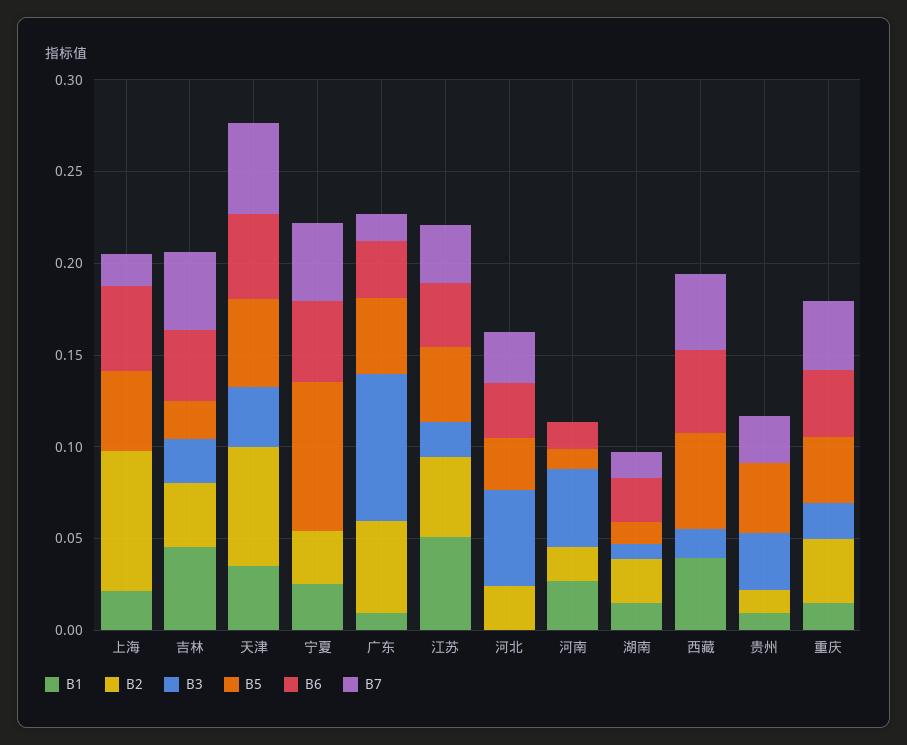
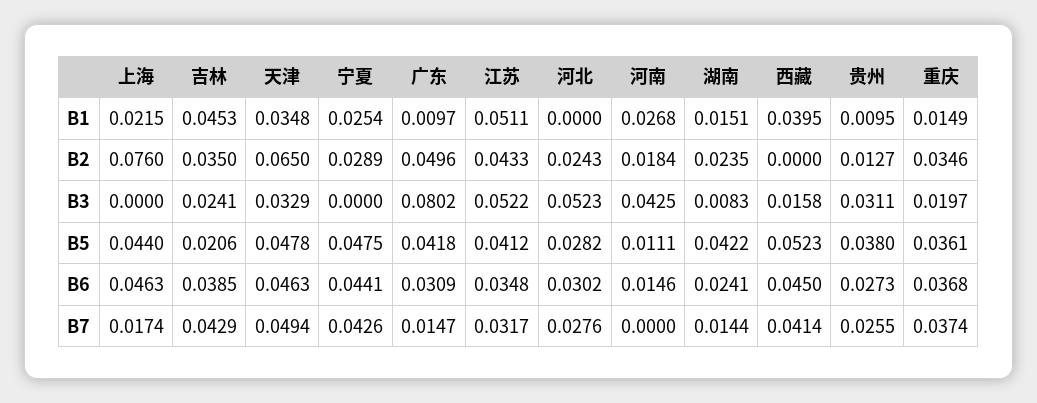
  {
    "B1": {
      "上海": 0.0215,
      "吉林": 0.0453,
      "天津": 0.0348,
      "宁夏": 0.0254,
      "广东": 0.0097,
      "江苏": 0.0511,
      "河北": 0,
      "河南": 0.0268,
      "湖南": 0.0151,
      "西藏": 0.0395,
      "贵州": 0.0095,
      "重庆": 0.0149
    },
    "B2": {
      "上海": 0.076,
      "吉林": 0.035,
      "天津": 0.065,
      "宁夏": 0.0289,
      "广东": 0.0496,
      "江苏": 0.0433,
      "河北": 0.0243,
      "河南": 0.0184,
      "湖南": 0.0235,
      "西藏": 0,
      "贵州": 0.0127,
      "重庆": 0.0346
    },
    "B3": {
      "上海": 0,
      "吉林": 0.0241,
      "天津": 0.0329,
      "宁夏": 0,
      "广东": 0.0802,
-     "江苏": 0.02,
+     "江苏": 0.0522,
      "河北": 0.0523,
      "河南": 0.0425,
      "湖南": 0.0083,
      "西藏": 0.0158,
      "贵州": 0.0311,
      "重庆": 0.0197
    },
    "B5": {
      "上海": 0.044,
      "吉林": 0.0206,
      "天津": 0.0478,
-     "宁夏": 0.08,
+     "宁夏": 0.0475,
      "广东": 0.0418,
      "江苏": 0.0412,
      "河北": 0.0282,
      "河南": 0.0111,
-     "湖南": 0.01,
+     "湖南": 0.0422,
      "西藏": 0.0523,
      "贵州": 0.038,
      "重庆": 0.0361
    },
    "B6": {
      "上海": 0.0463,
      "吉林": 0.0385,
      "天津": 0.0463,
      "宁夏": 0.0441,
      "广东": 0.0309,
      "江苏": 0.0348,
      "河北": 0.0302,
      "河南": 0.0146,
      "湖南": 0.0241,
      "西藏": 0.045,
-     "贵州": 0,
+     "贵州": 0.0273,
      "重庆": 0.0368
    },
    "B7": {
      "上海": 0.0174,
      "吉林": 0.0429,
      "天津": 0.0494,
      "宁夏": 0.0426,
      "广东": 0.0147,
      "江苏": 0.0317,
      "河北": 0.0276,
      "河南": 0,
      "湖南": 0.0144,
      "西藏": 0.0414,
      "贵州": 0.0255,
      "重庆": 0.0374
    }
  }

